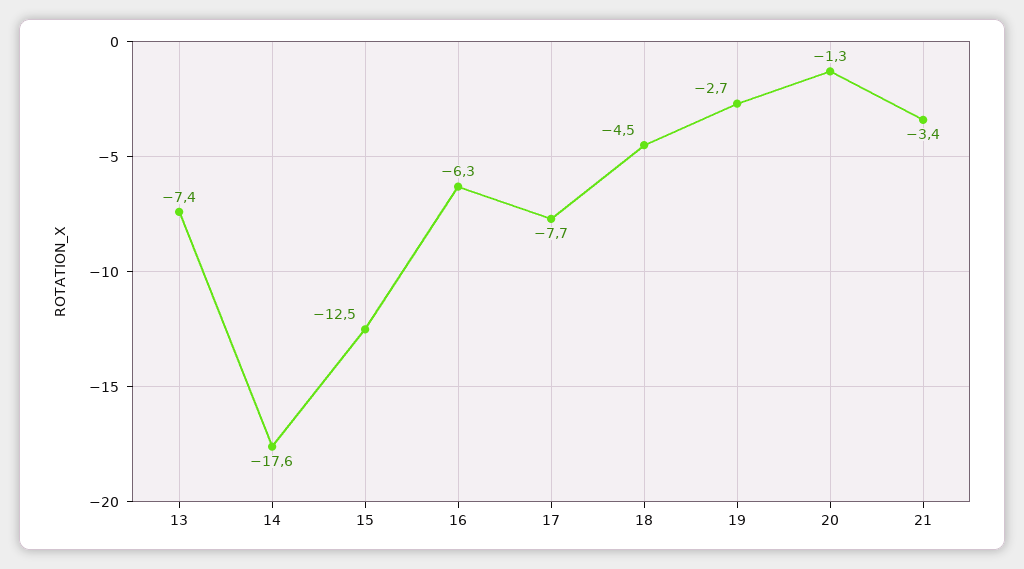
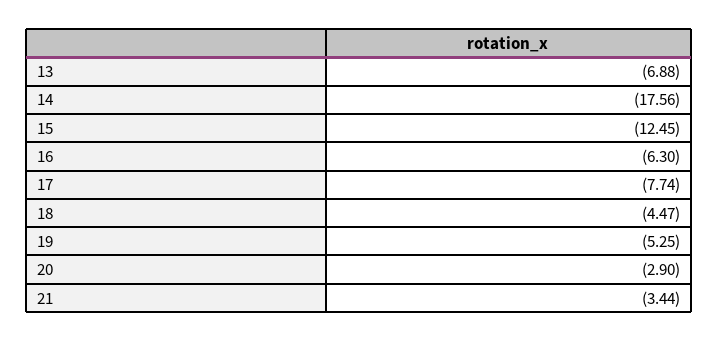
  {
-   "13": -7.4,
+   "13": -6.88,
    "14": -17.56,
    "15": -12.45,
    "16": -6.3,
    "17": -7.74,
    "18": -4.47,
-   "19": -2.7,
+   "19": -5.25,
-   "20": -1.3,
+   "20": -2.9,
    "21": -3.44
  }

